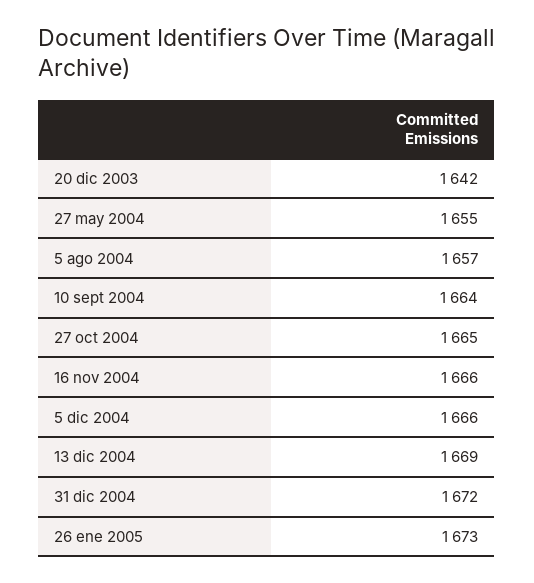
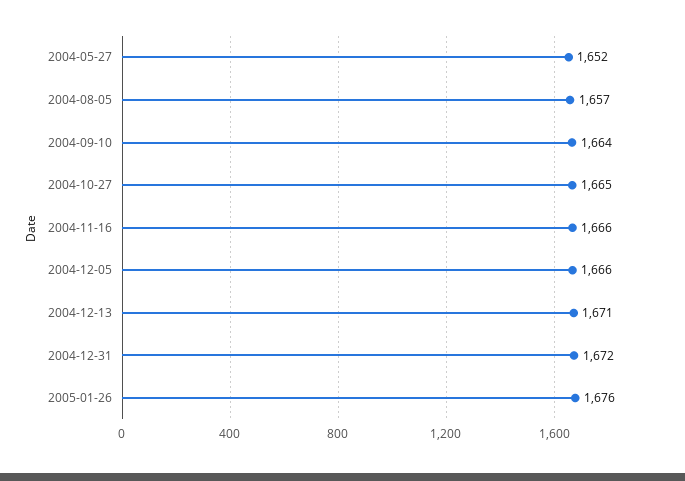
  {
-   "20 dic 2003": 1642,
-   "27 may 2004": 1655,
+   "27 may 2004": 1652,
    "5 ago 2004": 1657,
    "10 sept 2004": 1664,
    "27 oct 2004": 1665,
    "16 nov 2004": 1666,
    "5 dic 2004": 1666,
-   "13 dic 2004": 1669,
+   "13 dic 2004": 1671,
    "31 dic 2004": 1672,
-   "26 ene 2005": 1673
+   "26 ene 2005": 1676
  }

